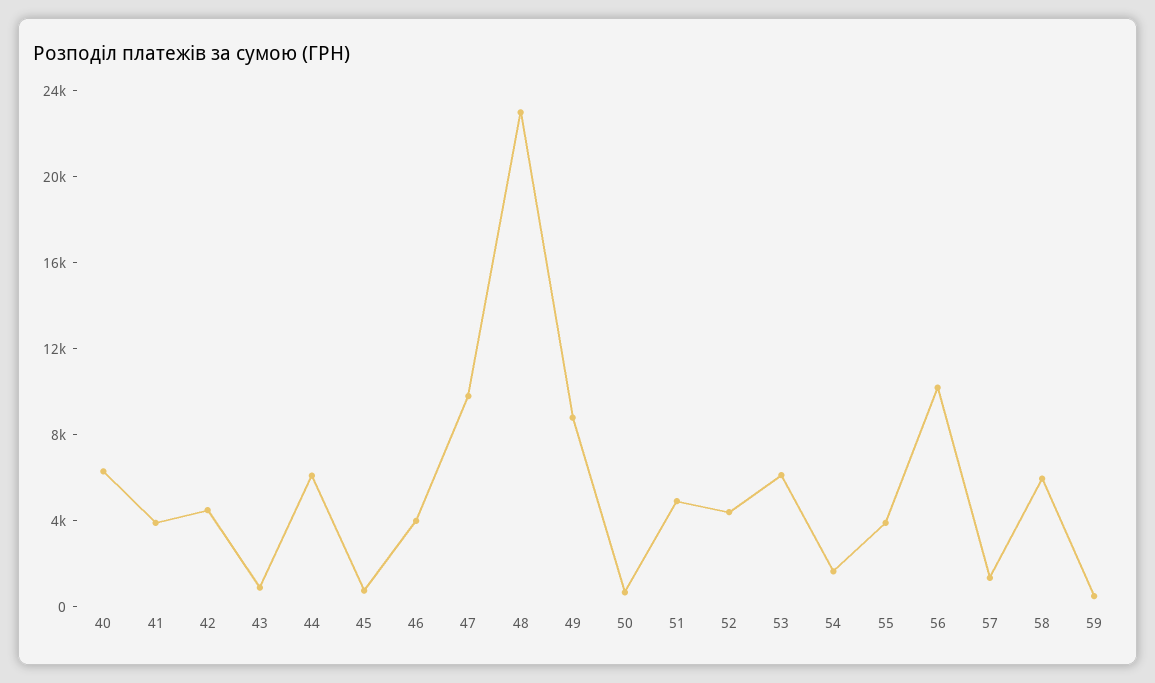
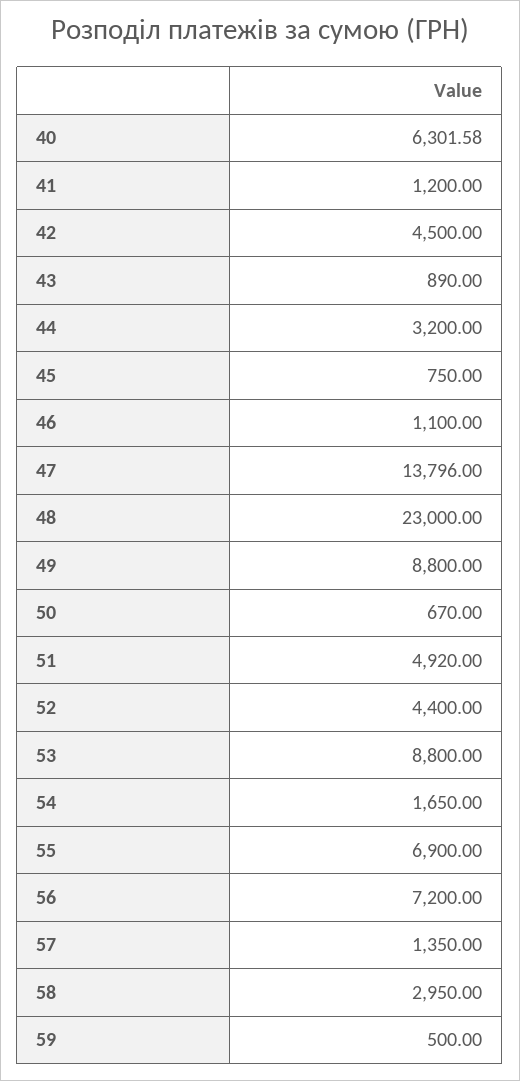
  {
    "40": 6301.58,
-   "41": 4000,
+   "41": 1200,
    "42": 4500,
    "43": 890,
-   "44": 6000,
+   "44": 3200,
    "45": 750,
-   "46": 4000,
+   "46": 1100,
-   "47": 10000,
+   "47": 13796,
    "48": 23000,
    "49": 8800,
    "50": 670,
    "51": 4920,
    "52": 4400,
-   "53": 6000,
+   "53": 8800,
    "54": 1650,
-   "55": 4000,
+   "55": 6900,
-   "56": 10000,
+   "56": 7200,
    "57": 1350,
-   "58": 6000,
+   "58": 2950,
    "59": 500
  }

